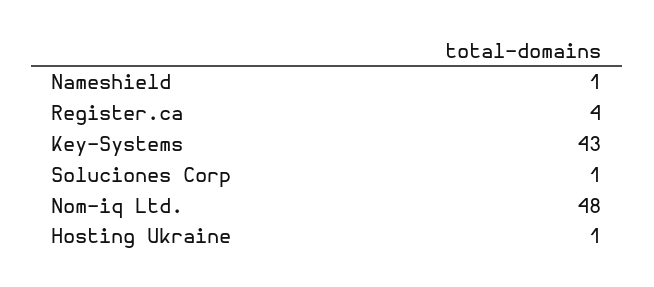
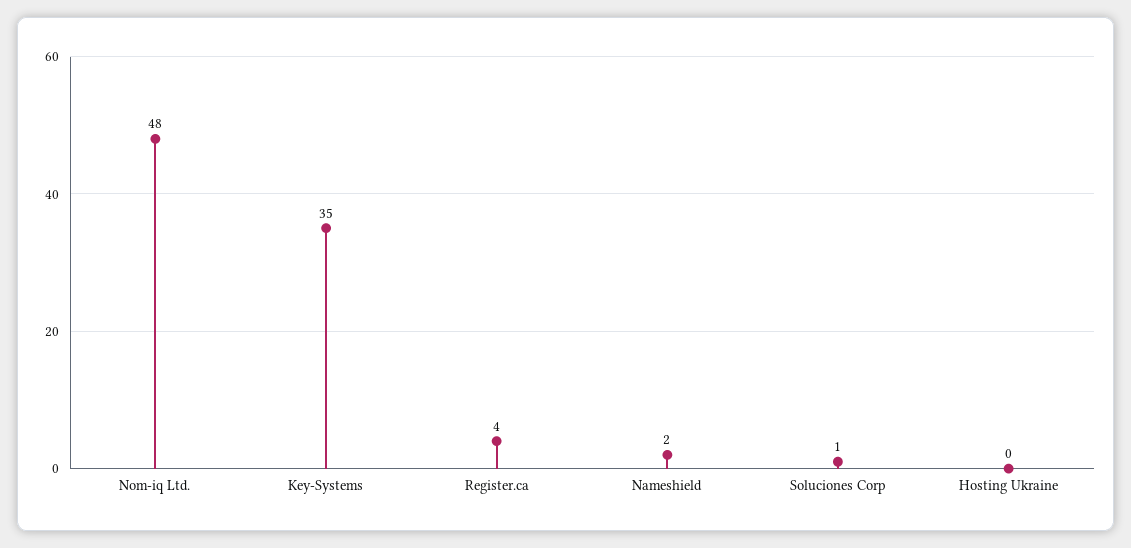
  {
-   "Nameshield": 1,
+   "Nameshield": 2,
    "Register.ca": 4,
-   "Key-Systems": 43,
+   "Key-Systems": 35,
    "Soluciones Corp": 1,
    "Nom-iq Ltd.": 48,
-   "Hosting Ukraine": 1
+   "Hosting Ukraine": 0
  }

